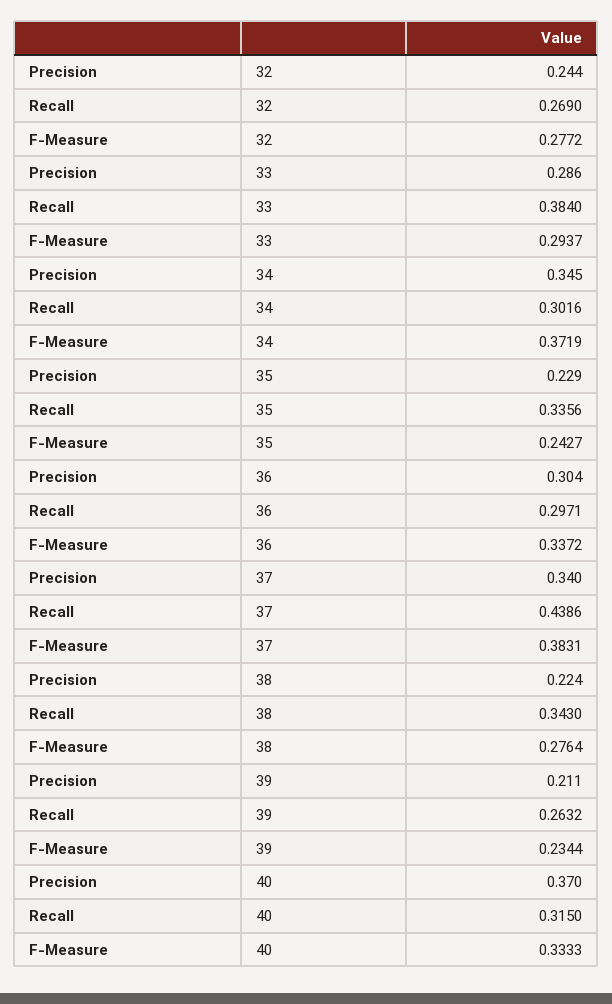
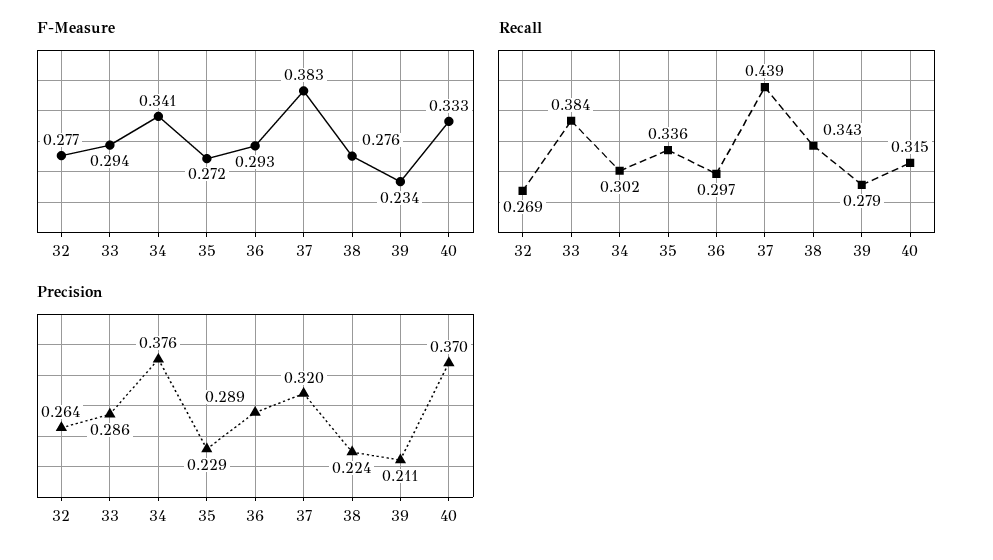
  {
    "Precision": {
-     "32": 0.244,
+     "32": 0.264,
      "33": 0.286,
-     "34": 0.345,
+     "34": 0.376,
      "35": 0.229,
-     "36": 0.304,
+     "36": 0.289,
-     "37": 0.34,
+     "37": 0.32,
      "38": 0.224,
      "39": 0.211,
      "40": 0.37
    },
    "Recall": {
      "32": 0.269,
      "33": 0.384,
      "34": 0.3016,
      "35": 0.3356,
      "36": 0.2971,
      "37": 0.4386,
      "38": 0.343,
-     "39": 0.2632,
+     "39": 0.279,
      "40": 0.315
    },
    "F-Measure": {
      "32": 0.2772,
      "33": 0.2937,
-     "34": 0.3719,
+     "34": 0.341,
-     "35": 0.2427,
+     "35": 0.272,
-     "36": 0.3372,
+     "36": 0.293,
      "37": 0.3831,
      "38": 0.2764,
      "39": 0.2344,
      "40": 0.3333
    }
  }

